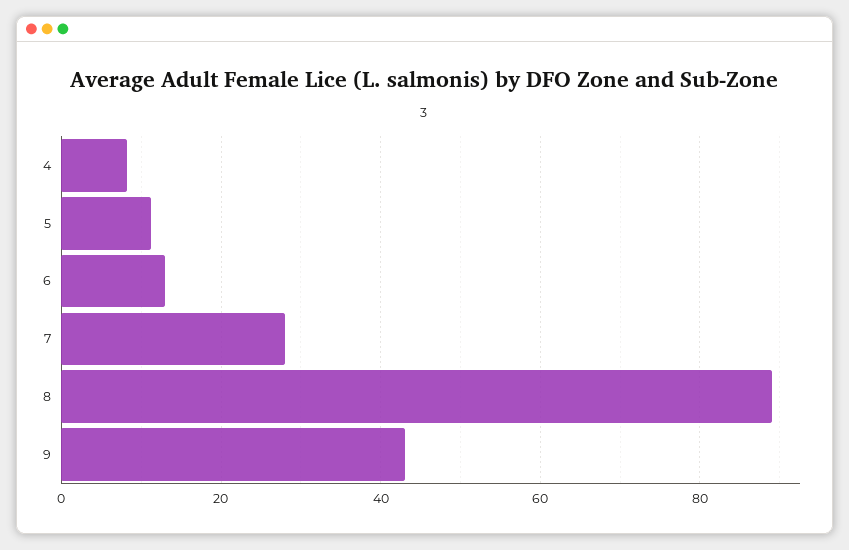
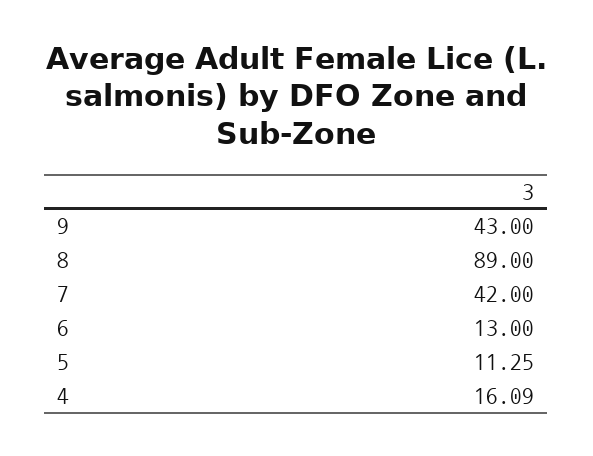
  {
-   "4": 8,
+   "4": 16.09,
    "5": 11.25,
    "6": 13,
-   "7": 28,
+   "7": 42,
    "8": 89,
    "9": 43
  }

